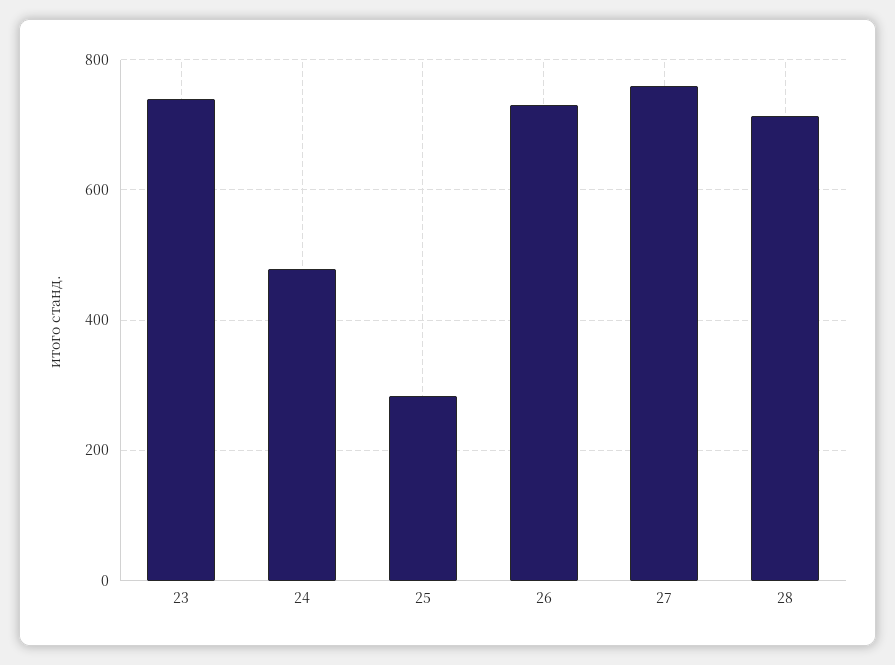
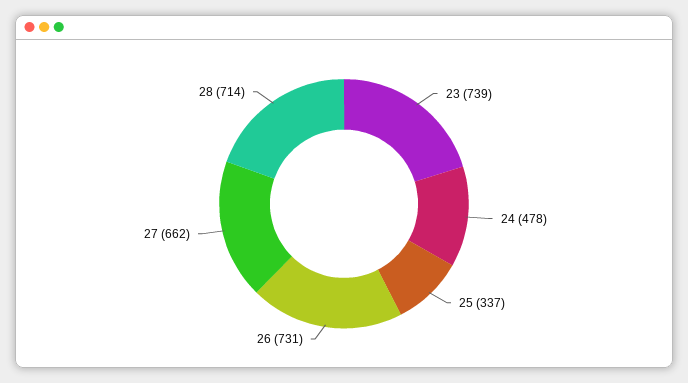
  {
    "23": 739,
    "24": 478,
-   "25": 280,
+   "25": 337,
    "26": 731,
-   "27": 760,
+   "27": 662,
    "28": 714
  }

